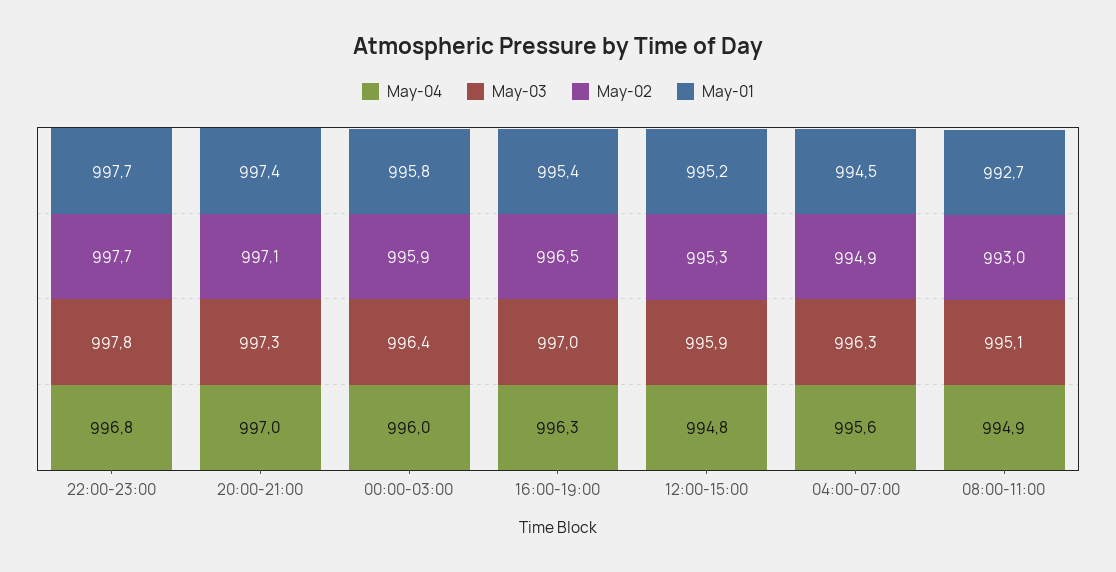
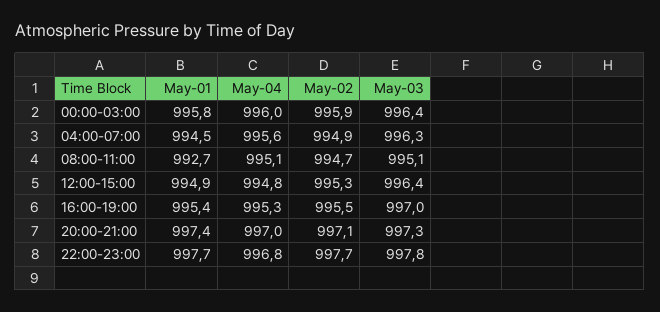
  {
    "May-04": {
      "22:00-23:00": 996.8,
      "20:00-21:00": 997,
      "00:00-03:00": 996,
-     "16:00-19:00": 996.3,
+     "16:00-19:00": 995.3,
      "12:00-15:00": 994.8,
      "04:00-07:00": 995.6,
-     "08:00-11:00": 994.9
+     "08:00-11:00": 995.1
    },
    "May-03": {
      "22:00-23:00": 997.8,
      "20:00-21:00": 997.3,
      "00:00-03:00": 996.4,
      "16:00-19:00": 997,
-     "12:00-15:00": 995.9,
+     "12:00-15:00": 996.4,
      "04:00-07:00": 996.3,
      "08:00-11:00": 995.1
    },
    "May-02": {
      "22:00-23:00": 997.7,
      "20:00-21:00": 997.1,
      "00:00-03:00": 995.9,
-     "16:00-19:00": 996.5,
+     "16:00-19:00": 995.5,
      "12:00-15:00": 995.3,
      "04:00-07:00": 994.9,
-     "08:00-11:00": 993
+     "08:00-11:00": 994.7
    },
    "May-01": {
      "22:00-23:00": 997.7,
      "20:00-21:00": 997.4,
      "00:00-03:00": 995.8,
      "16:00-19:00": 995.4,
-     "12:00-15:00": 995.2,
+     "12:00-15:00": 994.9,
      "04:00-07:00": 994.5,
      "08:00-11:00": 992.7
    }
  }

